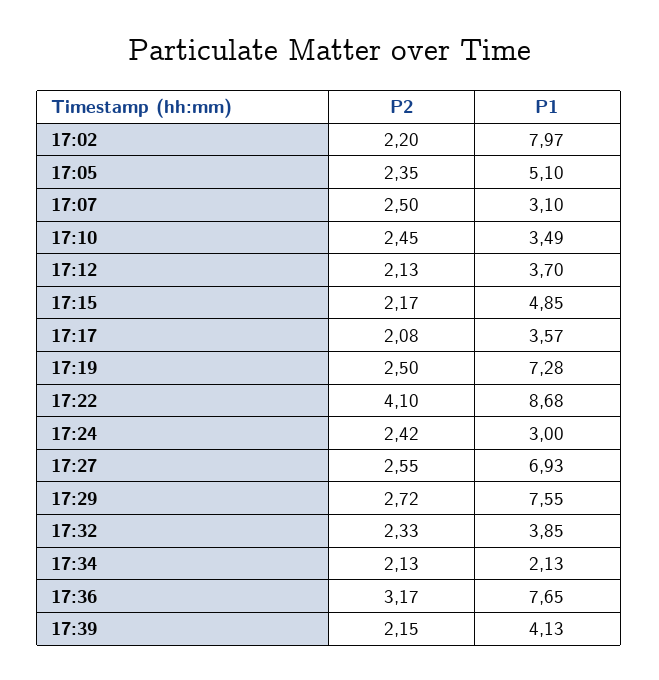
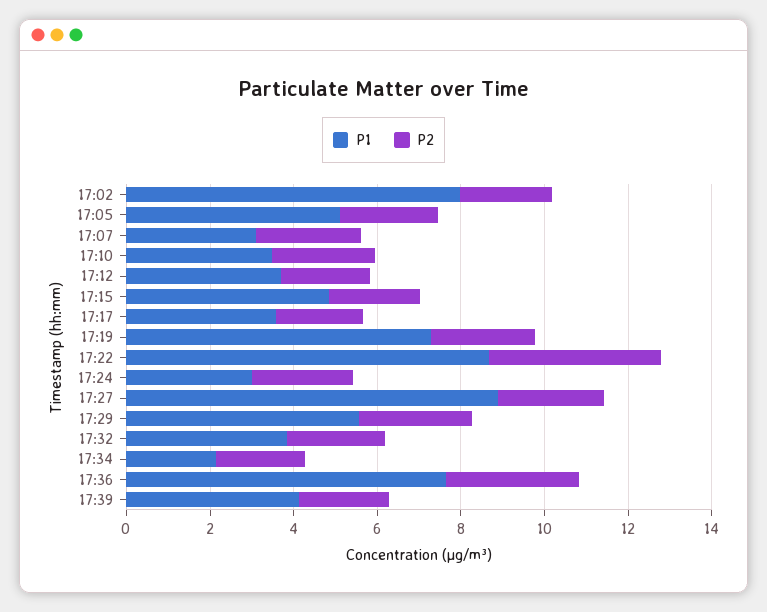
  {
    "P2": {
      "17:02": 2.2,
      "17:05": 2.35,
      "17:07": 2.5,
      "17:10": 2.45,
      "17:12": 2.13,
      "17:15": 2.17,
      "17:17": 2.08,
      "17:19": 2.5,
      "17:22": 4.1,
      "17:24": 2.42,
      "17:27": 2.55,
      "17:29": 2.72,
      "17:32": 2.33,
      "17:34": 2.13,
      "17:36": 3.17,
      "17:39": 2.15
    },
    "P1": {
      "17:02": 7.97,
      "17:05": 5.1,
      "17:07": 3.1,
      "17:10": 3.49,
      "17:12": 3.7,
      "17:15": 4.85,
      "17:17": 3.57,
      "17:19": 7.28,
      "17:22": 8.68,
      "17:24": 3,
-     "17:27": 6.93,
+     "17:27": 9,
-     "17:29": 7.55,
+     "17:29": 5.5,
      "17:32": 3.85,
      "17:34": 2.13,
      "17:36": 7.65,
      "17:39": 4.13
    }
  }

